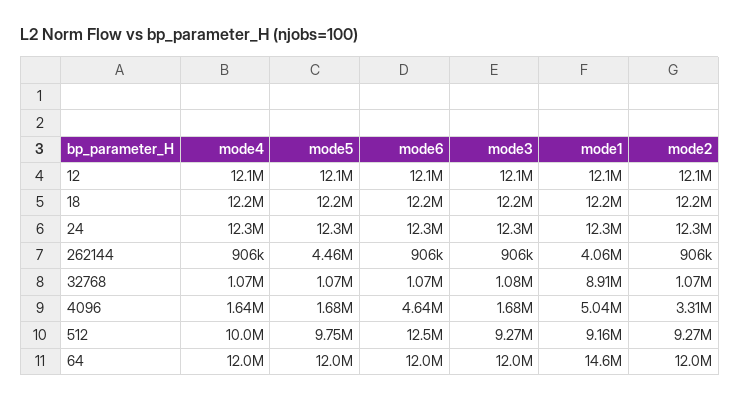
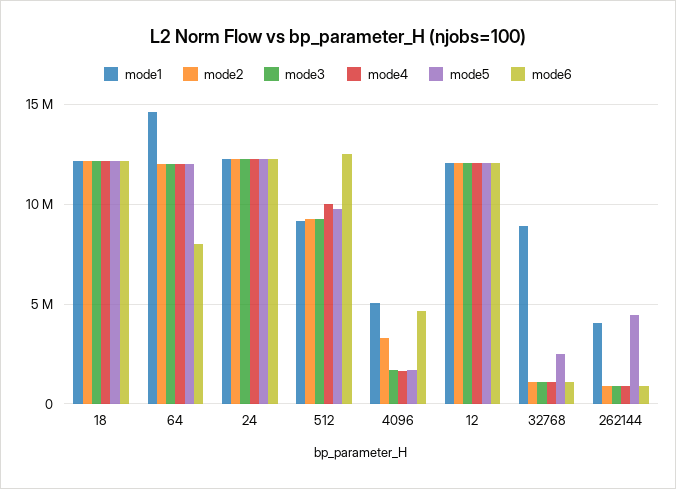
  {
    "mode4": {
      "12": 12100000,
      "18": 12200000,
      "24": 12300000,
      "262144": 906000,
      "32768": 1070000,
      "4096": 1640000,
      "512": 10000000,
      "64": 12000000
    },
    "mode5": {
      "12": 12100000,
      "18": 12200000,
      "24": 12300000,
      "262144": 4460000,
-     "32768": 1070000,
+     "32768": 2500000,
      "4096": 1680000,
      "512": 9750000,
      "64": 12000000
    },
    "mode6": {
      "12": 12100000,
      "18": 12200000,
      "24": 12300000,
      "262144": 906000,
      "32768": 1070000,
      "4096": 4640000,
      "512": 12500000,
-     "64": 12000000
+     "64": 8000000
    },
    "mode3": {
      "12": 12100000,
      "18": 12200000,
      "24": 12300000,
      "262144": 906000,
      "32768": 1080000,
      "4096": 1680000,
      "512": 9270000,
      "64": 12000000
    },
    "mode1": {
      "12": 12100000,
      "18": 12200000,
      "24": 12300000,
      "262144": 4060000,
      "32768": 8910000,
      "4096": 5040000,
      "512": 9160000,
      "64": 14600000
    },
    "mode2": {
      "12": 12100000,
      "18": 12200000,
      "24": 12300000,
      "262144": 906000,
      "32768": 1070000,
      "4096": 3310000,
      "512": 9270000,
      "64": 12000000
    }
  }

